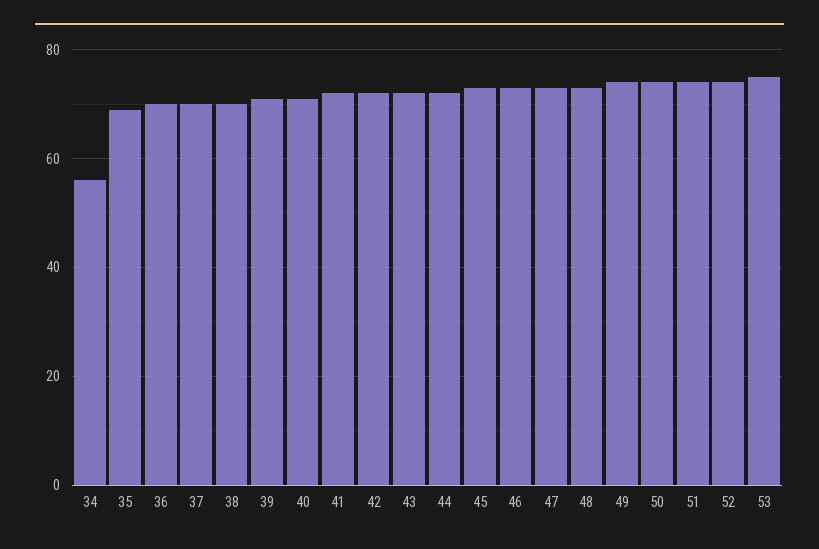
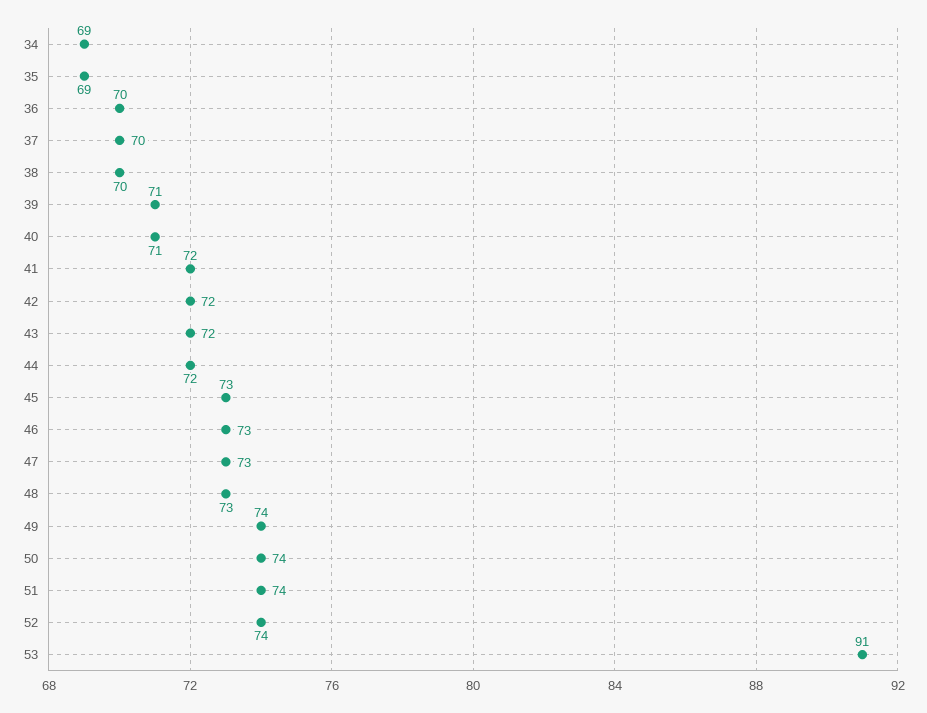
  {
-   "34": 55,
+   "34": 69,
    "35": 69,
    "36": 70,
    "37": 70,
    "38": 70,
    "39": 71,
    "40": 71,
    "41": 72,
    "42": 72,
    "43": 72,
    "44": 72,
    "45": 73,
    "46": 73,
    "47": 73,
    "48": 73,
    "49": 74,
    "50": 74,
    "51": 74,
    "52": 74,
-   "53": 75
+   "53": 91
  }

